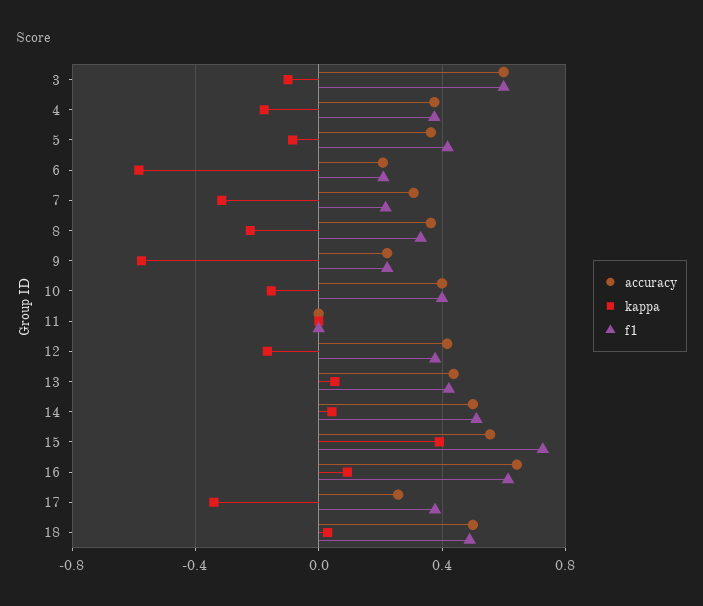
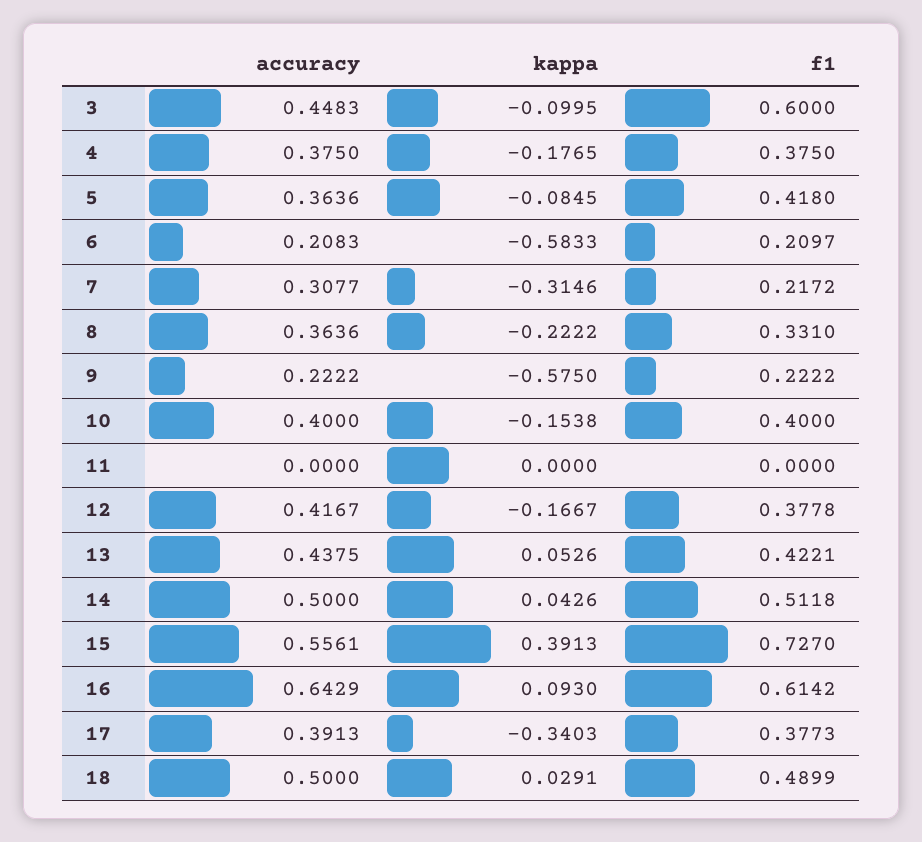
  {
    "accuracy": {
-     "3": 0.6,
+     "3": 0.4483,
      "4": 0.375,
      "5": 0.3636,
      "6": 0.2083,
      "7": 0.3077,
      "8": 0.3636,
      "9": 0.2222,
      "10": 0.4,
      "11": 0,
      "12": 0.4167,
      "13": 0.4375,
      "14": 0.5,
      "15": 0.5561,
      "16": 0.6429,
-     "17": 0.25,
+     "17": 0.3913,
      "18": 0.5
    },
    "kappa": {
      "3": -0.0995,
      "4": -0.1765,
      "5": -0.0845,
      "6": -0.5833,
      "7": -0.3146,
      "8": -0.2222,
      "9": -0.575,
      "10": -0.1538,
      "11": 0,
      "12": -0.1667,
      "13": 0.0526,
      "14": 0.0426,
      "15": 0.3913,
      "16": 0.093,
      "17": -0.3403,
      "18": 0.0291
    },
    "f1": {
      "3": 0.6,
      "4": 0.375,
      "5": 0.418,
      "6": 0.2097,
      "7": 0.2172,
      "8": 0.331,
      "9": 0.2222,
      "10": 0.4,
      "11": 0,
      "12": 0.3778,
      "13": 0.4221,
      "14": 0.5118,
      "15": 0.727,
      "16": 0.6142,
      "17": 0.3773,
      "18": 0.4899
    }
  }

